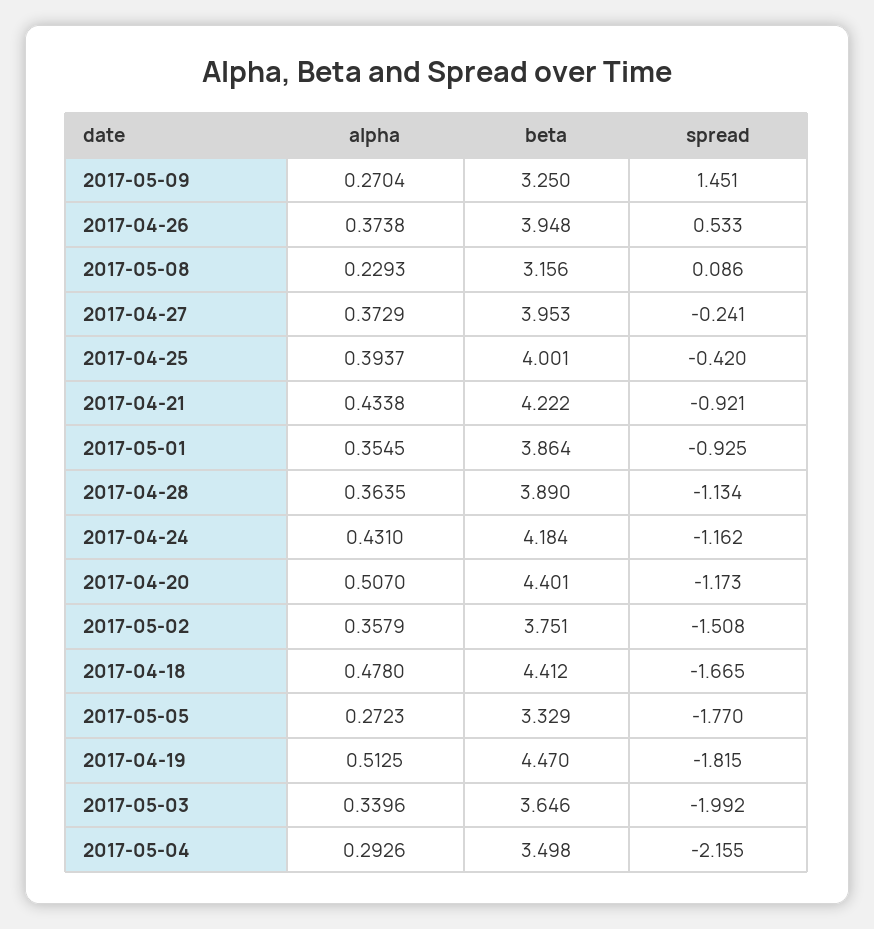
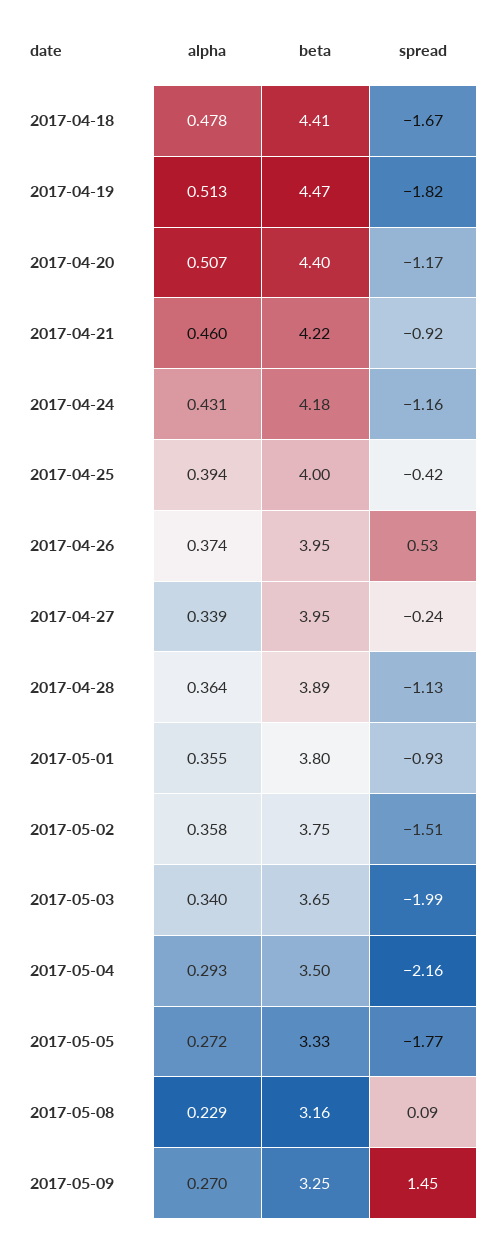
  {
    "alpha": {
      "2017-05-09": 0.2704,
      "2017-04-26": 0.3738,
      "2017-05-08": 0.2293,
-     "2017-04-27": 0.3729,
+     "2017-04-27": 0.339,
      "2017-04-25": 0.3937,
-     "2017-04-21": 0.4338,
+     "2017-04-21": 0.46,
      "2017-05-01": 0.3545,
      "2017-04-28": 0.3635,
      "2017-04-24": 0.431,
      "2017-04-20": 0.507,
      "2017-05-02": 0.3579,
      "2017-04-18": 0.478,
      "2017-05-05": 0.2723,
      "2017-04-19": 0.5125,
      "2017-05-03": 0.3396,
      "2017-05-04": 0.2926
    },
    "beta": {
      "2017-05-09": 3.25,
      "2017-04-26": 3.948,
      "2017-05-08": 3.156,
      "2017-04-27": 3.953,
      "2017-04-25": 4.001,
      "2017-04-21": 4.222,
-     "2017-05-01": 3.864,
+     "2017-05-01": 3.8,
      "2017-04-28": 3.89,
      "2017-04-24": 4.184,
      "2017-04-20": 4.401,
      "2017-05-02": 3.751,
      "2017-04-18": 4.412,
      "2017-05-05": 3.329,
      "2017-04-19": 4.47,
      "2017-05-03": 3.646,
      "2017-05-04": 3.498
    },
    "spread": {
      "2017-05-09": 1.451,
      "2017-04-26": 0.533,
      "2017-05-08": 0.086,
      "2017-04-27": -0.241,
      "2017-04-25": -0.42,
      "2017-04-21": -0.921,
      "2017-05-01": -0.925,
      "2017-04-28": -1.134,
      "2017-04-24": -1.162,
      "2017-04-20": -1.173,
      "2017-05-02": -1.508,
      "2017-04-18": -1.665,
      "2017-05-05": -1.77,
      "2017-04-19": -1.815,
      "2017-05-03": -1.992,
      "2017-05-04": -2.155
    }
  }

